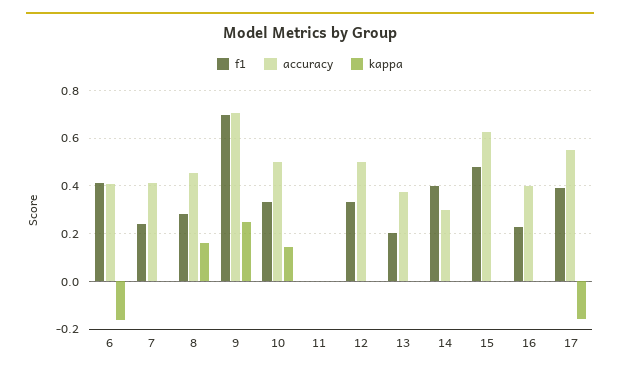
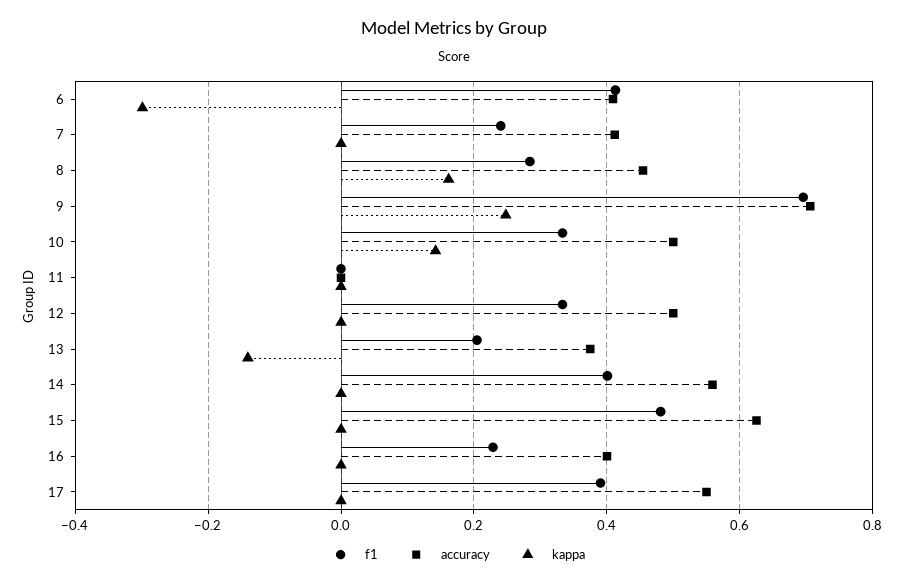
  {
    "f1": {
      "6": 0.42,
      "7": 0.24,
      "8": 0.28,
      "9": 0.7,
      "10": 0.34,
      "11": 0,
      "12": 0.34,
      "13": 0.2,
      "14": 0.4,
      "15": 0.48,
      "16": 0.22,
      "17": 0.4
    },
    "accuracy": {
      "6": 0.4,
      "7": 0.42,
      "8": 0.46,
      "9": 0.7,
      "10": 0.5,
      "11": 0,
      "12": 0.5,
      "13": 0.38,
-     "14": 0.3,
+     "14": 0.56,
      "15": 0.62,
      "16": 0.4,
      "17": 0.56
    },
    "kappa": {
-     "6": -0.15,
+     "6": -0.3,
      "7": 0,
      "8": 0.16,
      "9": 0.24,
      "10": 0.14,
      "11": 0,
      "12": 0,
-     "13": 0,
+     "13": -0.14,
      "14": 0,
      "15": 0,
      "16": 0,
-     "17": -0.15
+     "17": 0
    }
  }

